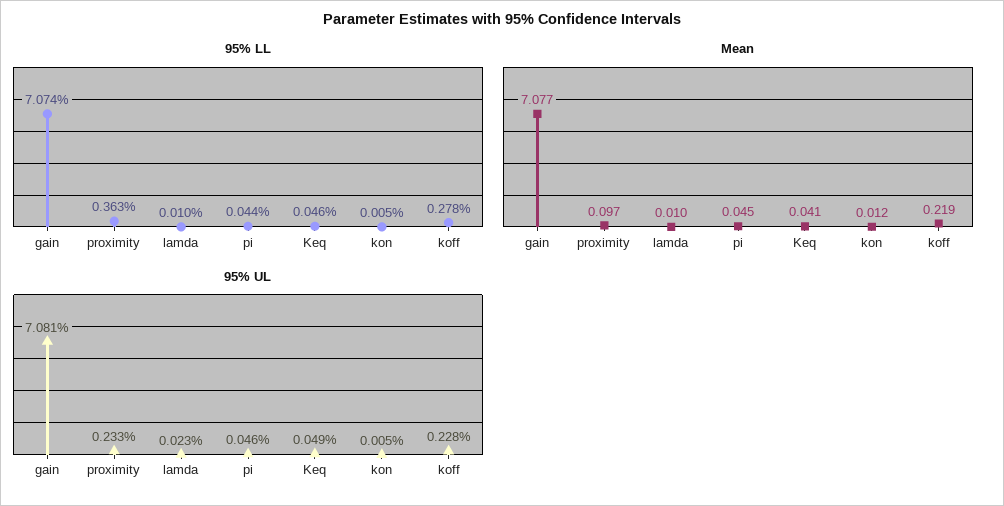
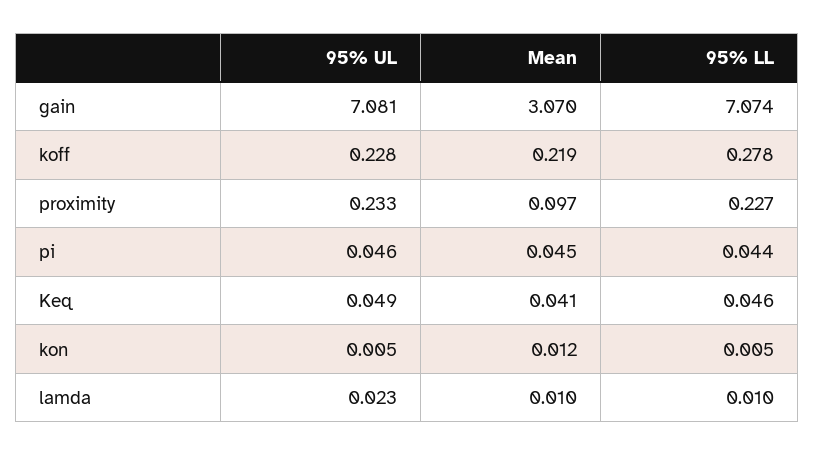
  {
    "95% LL": {
      "gain": 7.074,
-     "proximity": 0.363,
+     "proximity": 0.227,
      "lamda": 0.01,
      "pi": 0.044,
      "Keq": 0.046,
      "kon": 0.005,
      "koff": 0.278
    },
    "Mean": {
-     "gain": 7.077,
+     "gain": 3.07,
      "proximity": 0.097,
      "lamda": 0.01,
      "pi": 0.045,
      "Keq": 0.041,
      "kon": 0.012,
      "koff": 0.219
    },
    "95% UL": {
      "gain": 7.081,
      "proximity": 0.233,
      "lamda": 0.023,
      "pi": 0.046,
      "Keq": 0.049,
      "kon": 0.005,
      "koff": 0.228
    }
  }

